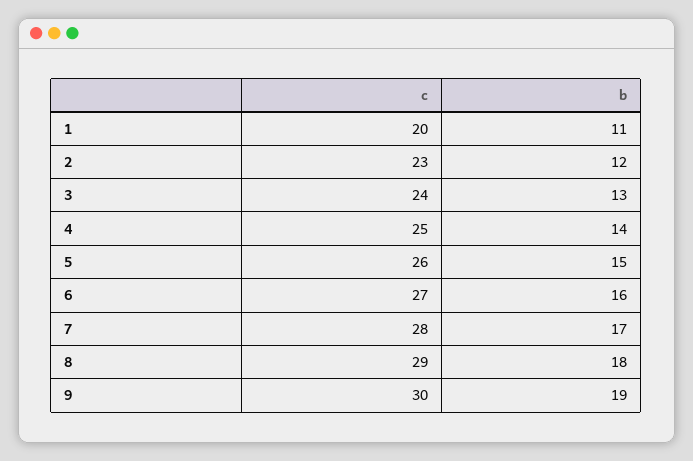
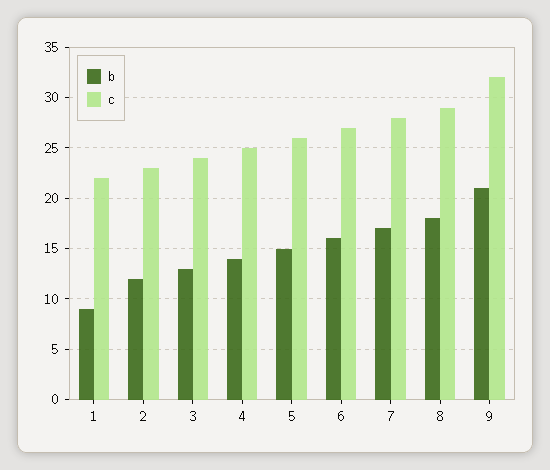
  {
    "c": {
-     "1": 20,
+     "1": 22,
      "2": 23,
      "3": 24,
      "4": 25,
      "5": 26,
      "6": 27,
      "7": 28,
      "8": 29,
-     "9": 30
+     "9": 32
    },
    "b": {
-     "1": 11,
+     "1": 9,
      "2": 12,
      "3": 13,
      "4": 14,
      "5": 15,
      "6": 16,
      "7": 17,
      "8": 18,
-     "9": 19
+     "9": 21
    }
  }

